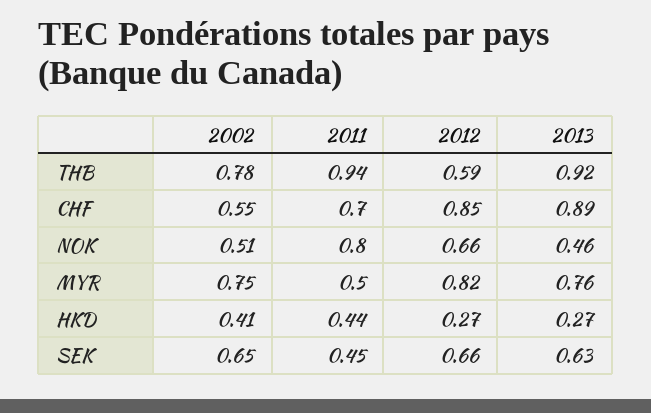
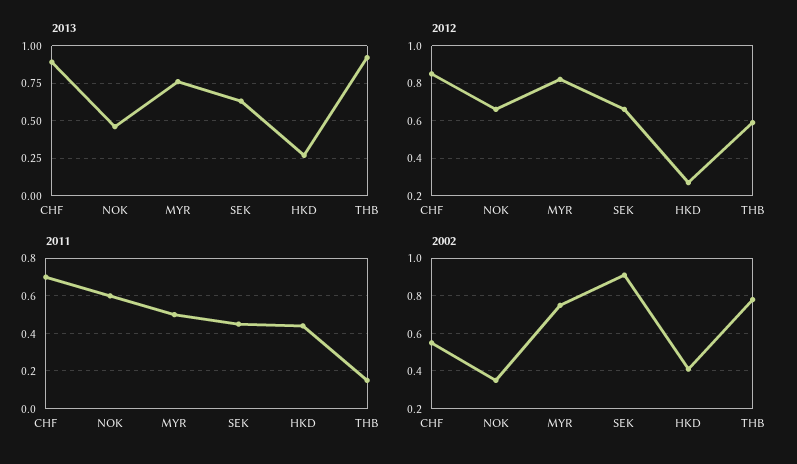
  {
    "2002": {
      "THB": 0.78,
      "CHF": 0.55,
-     "NOK": 0.51,
+     "NOK": 0.35,
      "MYR": 0.75,
      "HKD": 0.41,
-     "SEK": 0.65
+     "SEK": 0.9
    },
    "2011": {
-     "THB": 0.94,
+     "THB": 0.15,
      "CHF": 0.7,
-     "NOK": 0.8,
+     "NOK": 0.6,
      "MYR": 0.5,
      "HKD": 0.44,
      "SEK": 0.45
    },
    "2012": {
      "THB": 0.59,
      "CHF": 0.85,
      "NOK": 0.66,
      "MYR": 0.82,
      "HKD": 0.27,
      "SEK": 0.66
    },
    "2013": {
      "THB": 0.92,
      "CHF": 0.89,
      "NOK": 0.46,
      "MYR": 0.76,
      "HKD": 0.27,
      "SEK": 0.63
    }
  }

